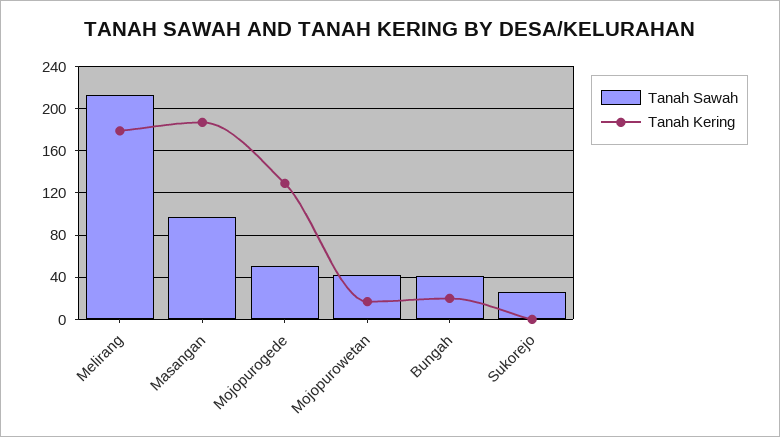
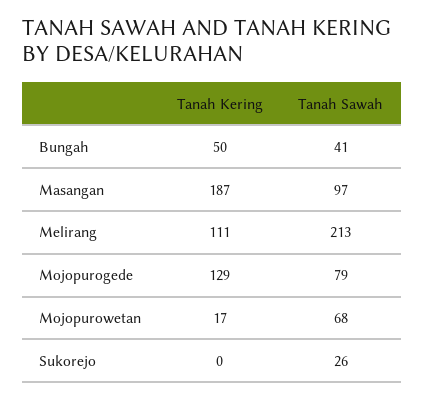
  {
    "Tanah Sawah": {
      "Melirang": 213,
      "Masangan": 97,
-     "Mojopurogede": 50,
+     "Mojopurogede": 79,
-     "Mojopurowetan": 40,
+     "Mojopurowetan": 68,
      "Bungah": 41,
      "Sukorejo": 26
    },
    "Tanah Kering": {
-     "Melirang": 180,
+     "Melirang": 111,
      "Masangan": 187,
      "Mojopurogede": 129,
      "Mojopurowetan": 17,
-     "Bungah": 20,
+     "Bungah": 50,
      "Sukorejo": 0
    }
  }

